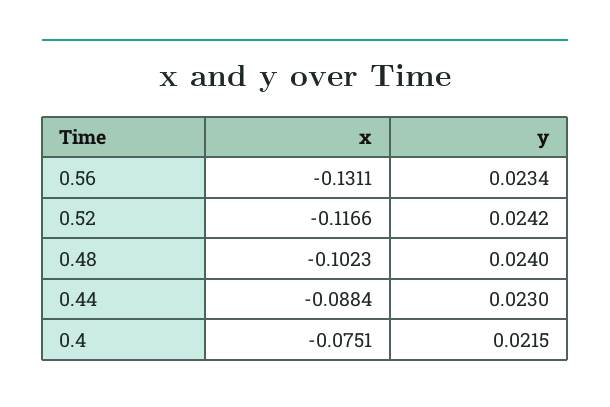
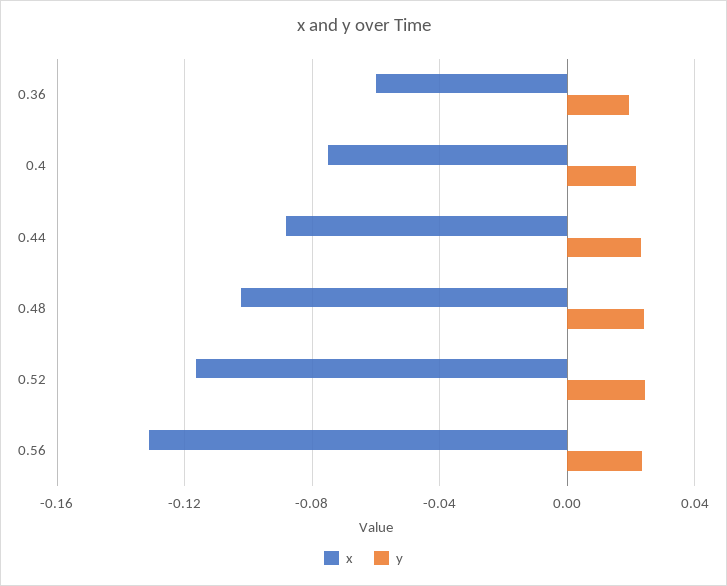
  {
    "x": {
      "0.56": -0.1311,
      "0.52": -0.1166,
      "0.48": -0.1023,
      "0.44": -0.0884,
-     "0.4": -0.0751
+     "0.4": -0.0751,
+     "0.36": -0.06
    },
    "y": {
      "0.56": 0.0234,
      "0.52": 0.0242,
      "0.48": 0.024,
      "0.44": 0.023,
-     "0.4": 0.0215
+     "0.4": 0.0215,
+     "0.36": 0.02
    }
  }

